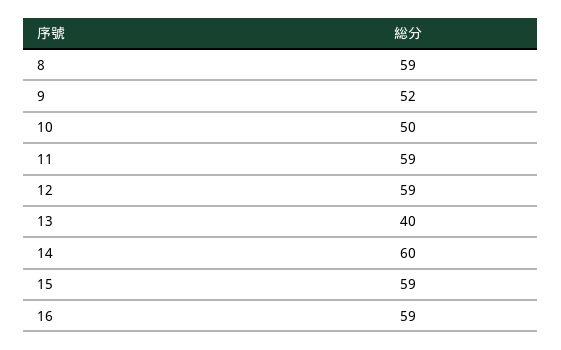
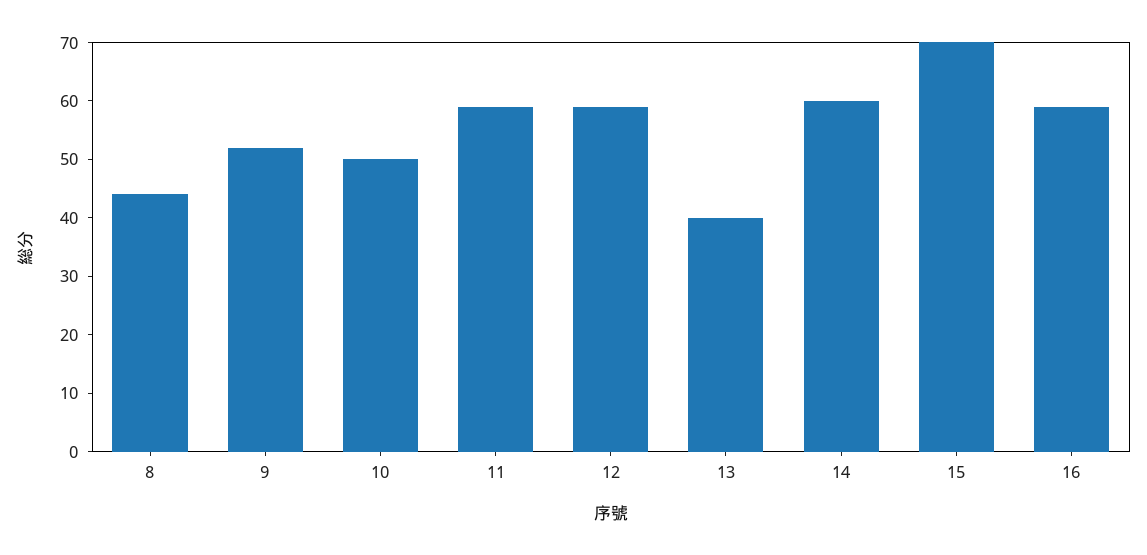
  {
-   "8": 59,
+   "8": 45,
    "9": 52,
    "10": 50,
    "11": 59,
    "12": 59,
    "13": 40,
    "14": 60,
-   "15": 59,
+   "15": 70,
    "16": 59
  }

